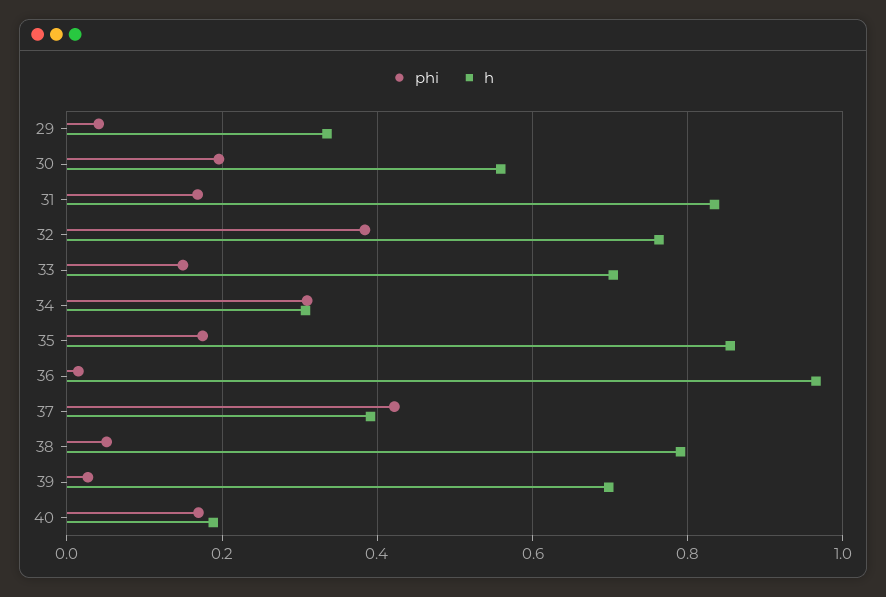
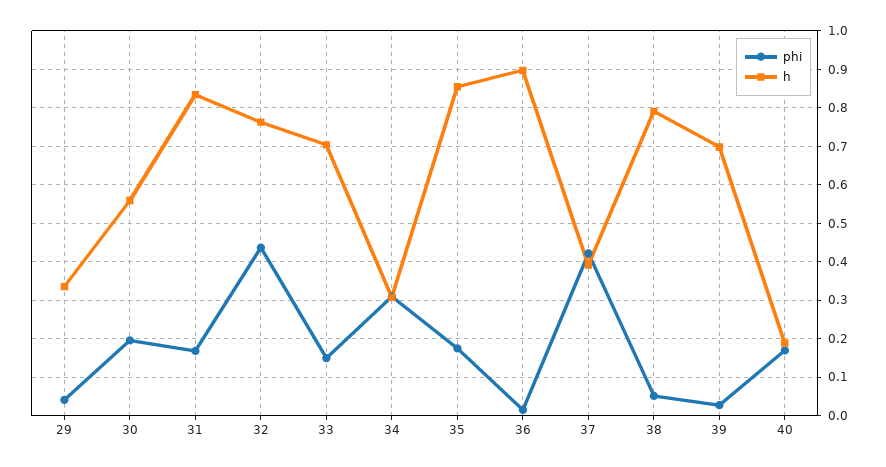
  {
    "phi": {
      "29": 0.04,
      "30": 0.2,
      "31": 0.16,
-     "32": 0.38,
+     "32": 0.44,
      "33": 0.14,
      "34": 0.3,
      "35": 0.18,
      "36": 0.02,
      "37": 0.42,
      "38": 0.06,
      "39": 0.02,
      "40": 0.16
    },
    "h": {
      "29": 0.34,
      "30": 0.56,
      "31": 0.84,
      "32": 0.76,
      "33": 0.7,
      "34": 0.3,
      "35": 0.86,
-     "36": 0.96,
+     "36": 0.9,
      "37": 0.4,
      "38": 0.8,
      "39": 0.7,
      "40": 0.18
    }
  }

